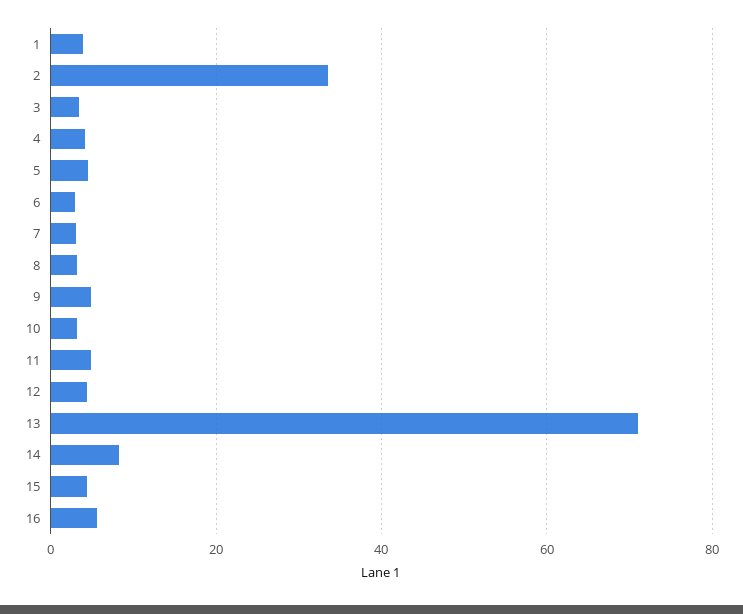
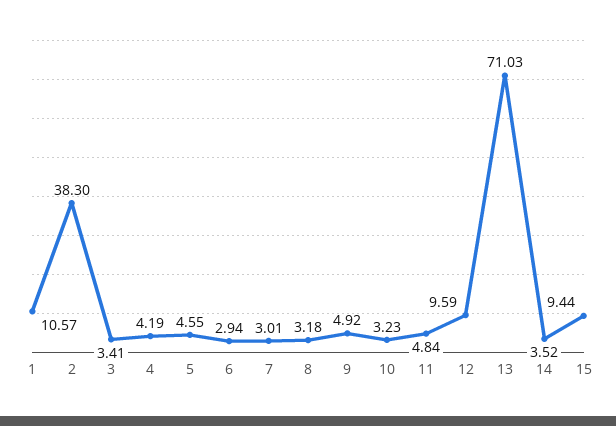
  {
-   "1": 4,
+   "1": 10.57,
-   "2": 34,
+   "2": 38.3,
    "3": 3.41,
    "4": 4.19,
    "5": 4.55,
    "6": 2.94,
    "7": 3.01,
    "8": 3.18,
    "9": 4.92,
    "10": 3.23,
    "11": 4.84,
-   "12": 4,
+   "12": 9.59,
    "13": 71.03,
-   "14": 8,
+   "14": 3.52,
-   "15": 4,
+   "15": 9.44
-   "16": 6
  }

